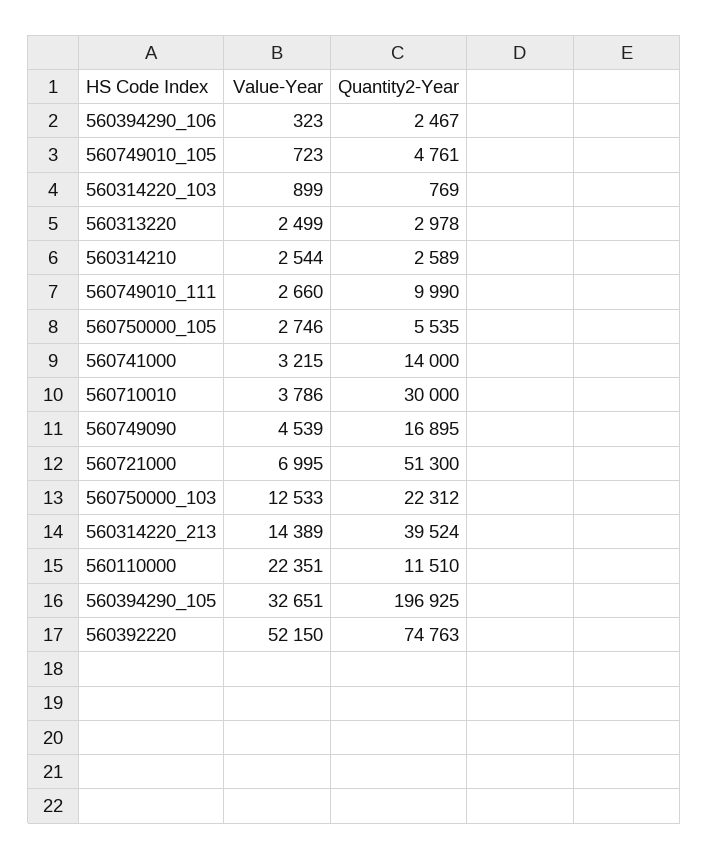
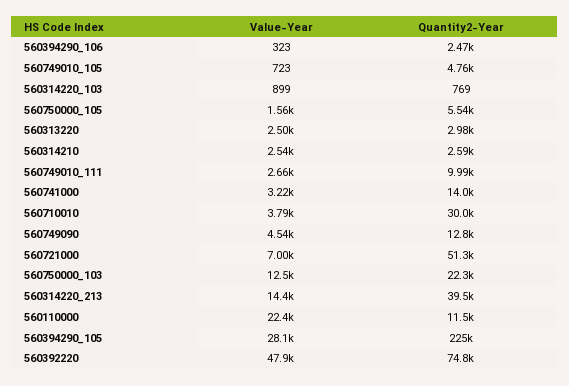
  {
    "Value-Year": {
      "560394290_106": 323,
      "560749010_105": 723,
      "560314220_103": 899,
      "560313220": 2499,
      "560314210": 2544,
      "560749010_111": 2660,
-     "560750000_105": 2746,
+     "560750000_105": 1560,
      "560741000": 3215,
      "560710010": 3786,
      "560749090": 4539,
      "560721000": 6995,
      "560750000_103": 12533,
      "560314220_213": 14389,
      "560110000": 22351,
-     "560394290_105": 32651,
+     "560394290_105": 28100,
-     "560392220": 52150
+     "560392220": 47900
    },
    "Quantity2-Year": {
      "560394290_106": 2467,
      "560749010_105": 4761,
      "560314220_103": 769,
      "560313220": 2978,
      "560314210": 2589,
      "560749010_111": 9990,
      "560750000_105": 5535,
      "560741000": 14000,
      "560710010": 30000,
-     "560749090": 16895,
+     "560749090": 12800,
      "560721000": 51300,
      "560750000_103": 22312,
      "560314220_213": 39524,
      "560110000": 11510,
-     "560394290_105": 196925,
+     "560394290_105": 225000,
      "560392220": 74763
    }
  }

